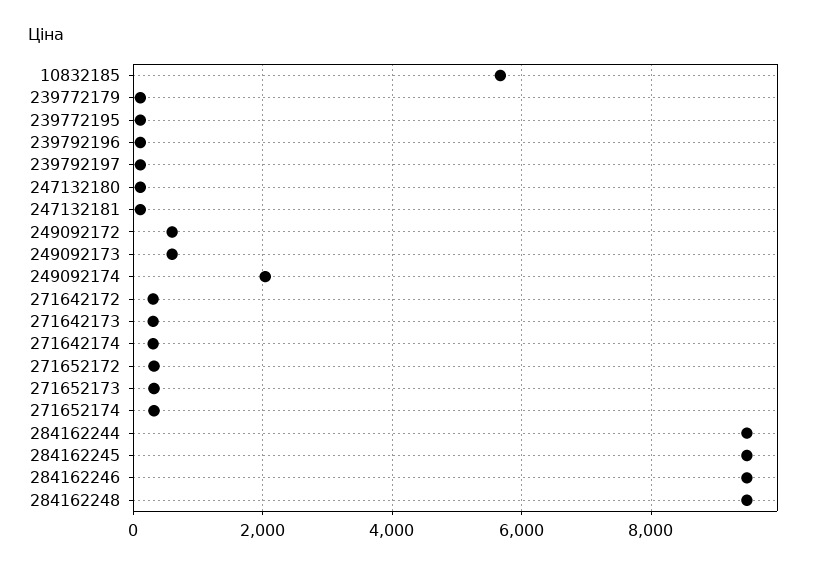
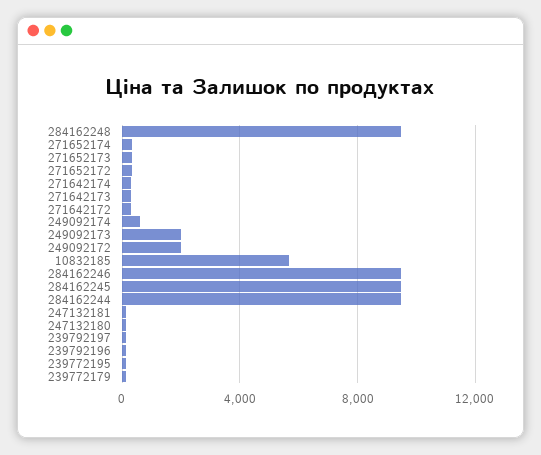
  {
    "10832185": 5600,
    "239772179": 200,
    "239772195": 200,
    "239792196": 200,
    "239792197": 200,
    "247132180": 200,
    "247132181": 200,
-   "249092172": 600,
+   "249092172": 2000,
-   "249092173": 600,
+   "249092173": 2000,
-   "249092174": 2000,
+   "249092174": 500,
    "271642172": 400,
    "271642173": 400,
    "271642174": 400,
    "271652172": 400,
    "271652173": 400,
    "271652174": 400,
    "284162244": 9400,
    "284162245": 9400,
    "284162246": 9400,
    "284162248": 9400
  }

